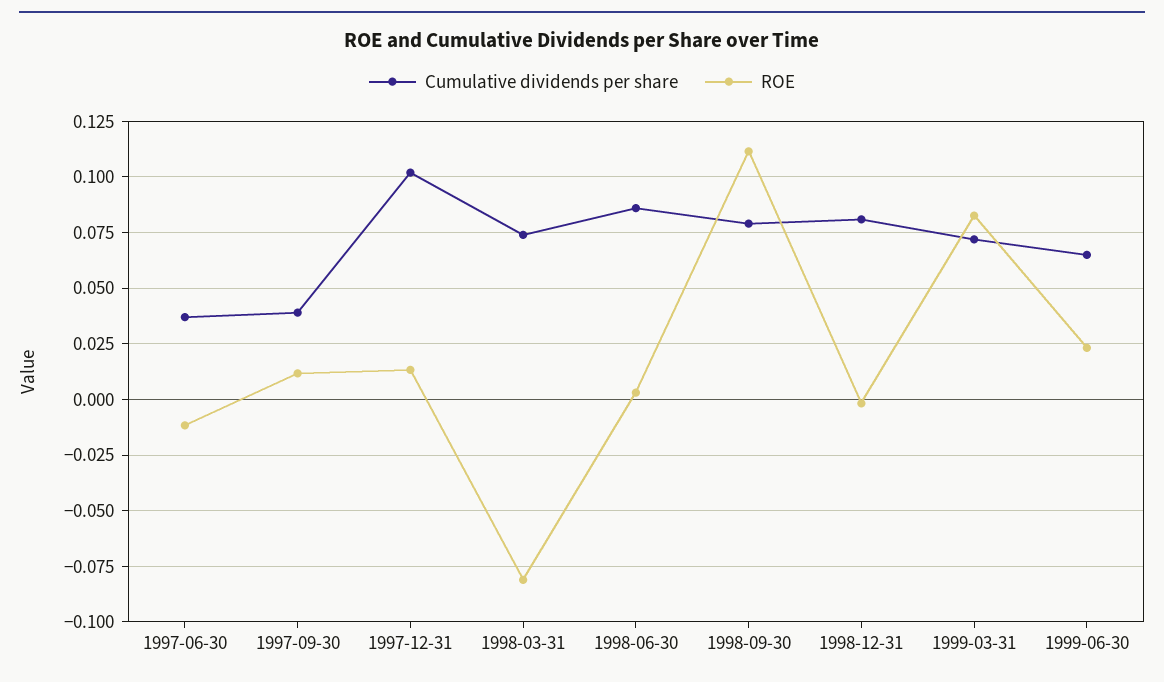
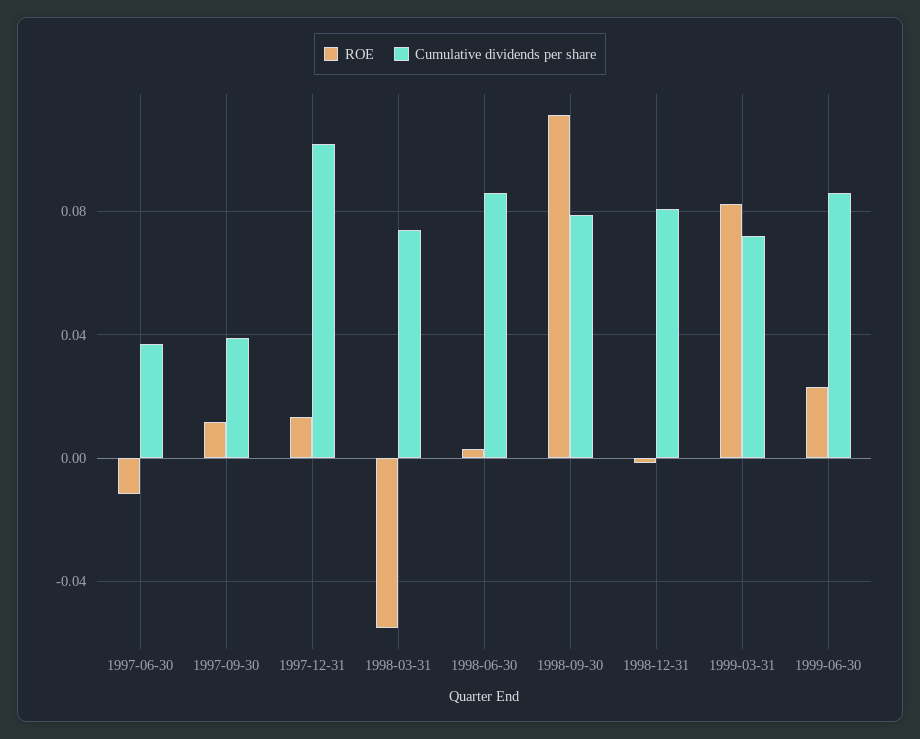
  {
    "Cumulative dividends per share": {
      "1997-06-30": 0.035,
      "1997-09-30": 0.04,
      "1997-12-31": 0.1,
      "1998-03-31": 0.075,
      "1998-06-30": 0.085,
      "1998-09-30": 0.08,
      "1998-12-31": 0.08,
      "1999-03-31": 0.07,
-     "1999-06-30": 0.065
+     "1999-06-30": 0.085
    },
    "ROE": {
      "1997-06-30": -0.01,
      "1997-09-30": 0.01,
      "1997-12-31": 0.015,
-     "1998-03-31": -0.08,
+     "1998-03-31": -0.055,
      "1998-06-30": 0.005,
      "1998-09-30": 0.11,
      "1998-12-31": 0,
      "1999-03-31": 0.085,
      "1999-06-30": 0.025
    }
  }

